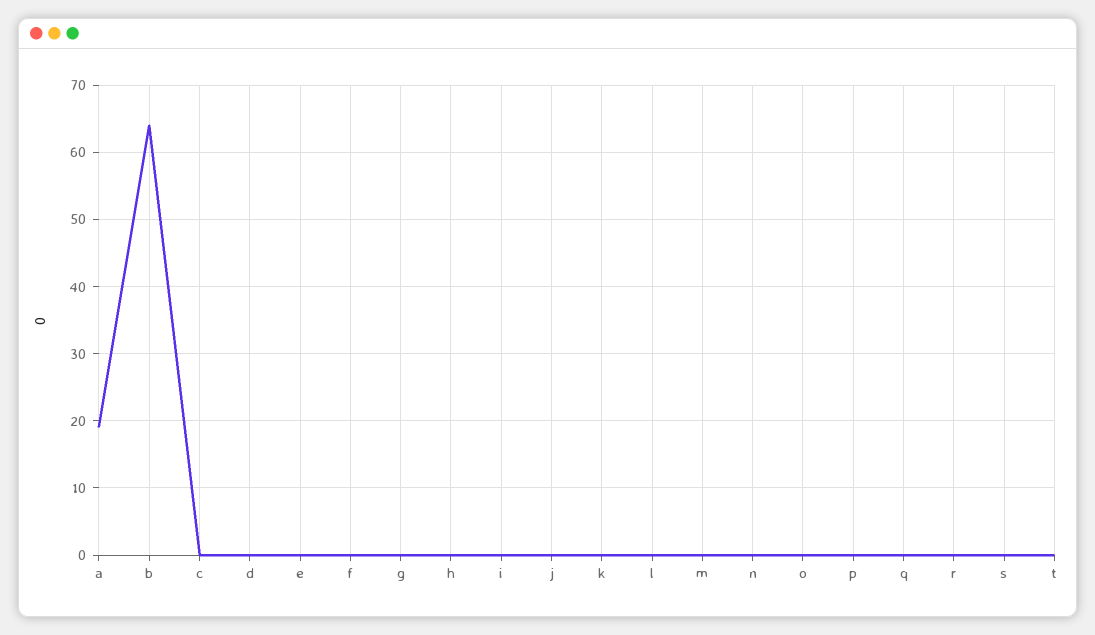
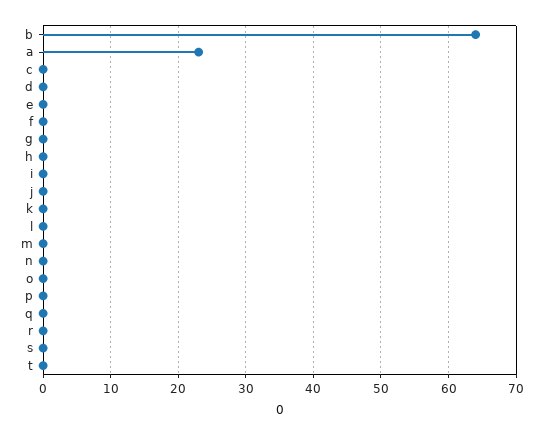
  {
-   "a": 19,
+   "a": 23,
    "b": 64,
    "c": 0,
    "d": 0,
    "e": 0,
    "f": 0,
    "g": 0,
    "h": 0,
    "i": 0,
    "j": 0,
    "k": 0,
    "l": 0,
    "m": 0,
    "n": 0,
    "o": 0,
    "p": 0,
    "q": 0,
    "r": 0,
    "s": 0,
    "t": 0
  }

